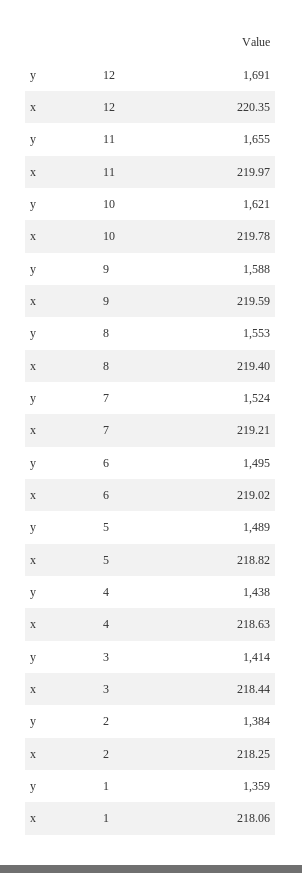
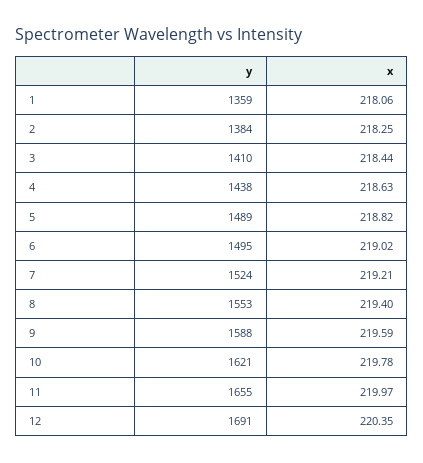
  {
    "y": {
      "12": 1691,
      "11": 1655,
      "10": 1621,
      "9": 1588,
      "8": 1553,
      "7": 1524,
      "6": 1495,
      "5": 1489,
      "4": 1438,
-     "3": 1414,
+     "3": 1410,
      "2": 1384,
      "1": 1359
    },
    "x": {
      "12": 220.35,
      "11": 219.97,
      "10": 219.78,
      "9": 219.59,
      "8": 219.4,
      "7": 219.21,
      "6": 219.02,
      "5": 218.82,
      "4": 218.63,
      "3": 218.44,
      "2": 218.25,
      "1": 218.06
    }
  }

